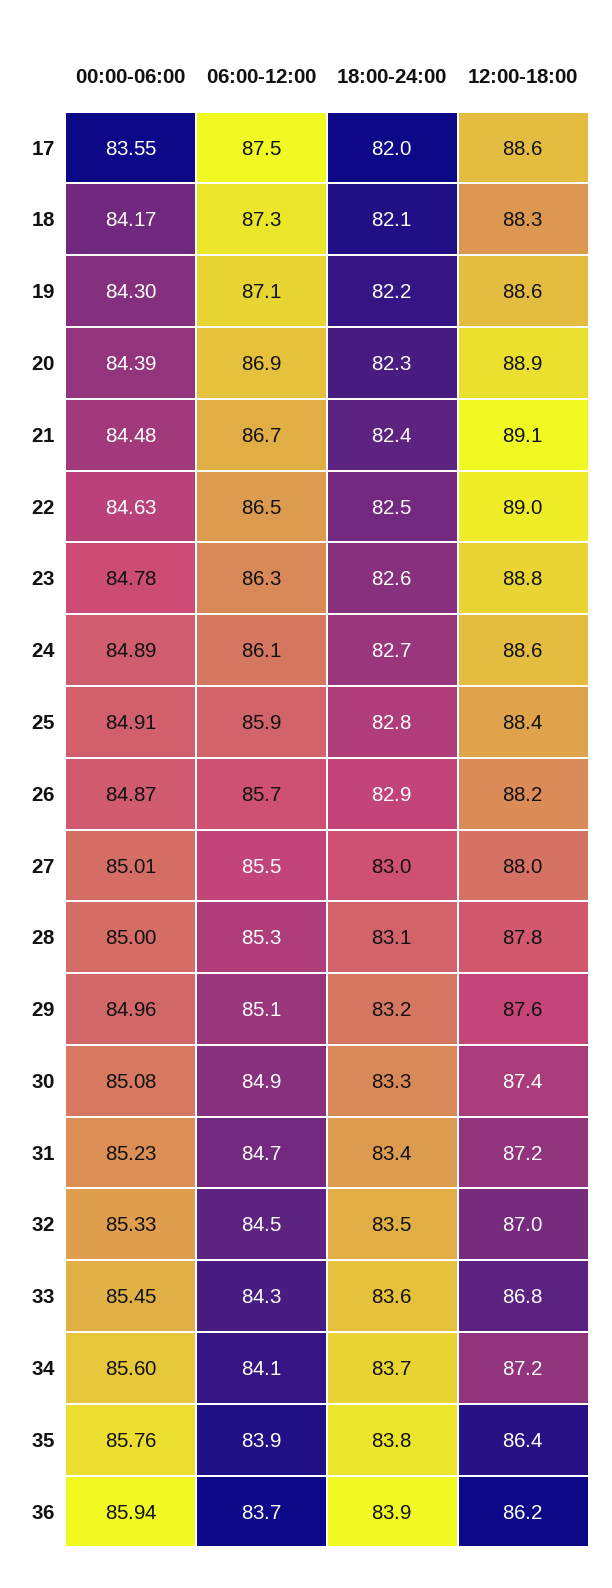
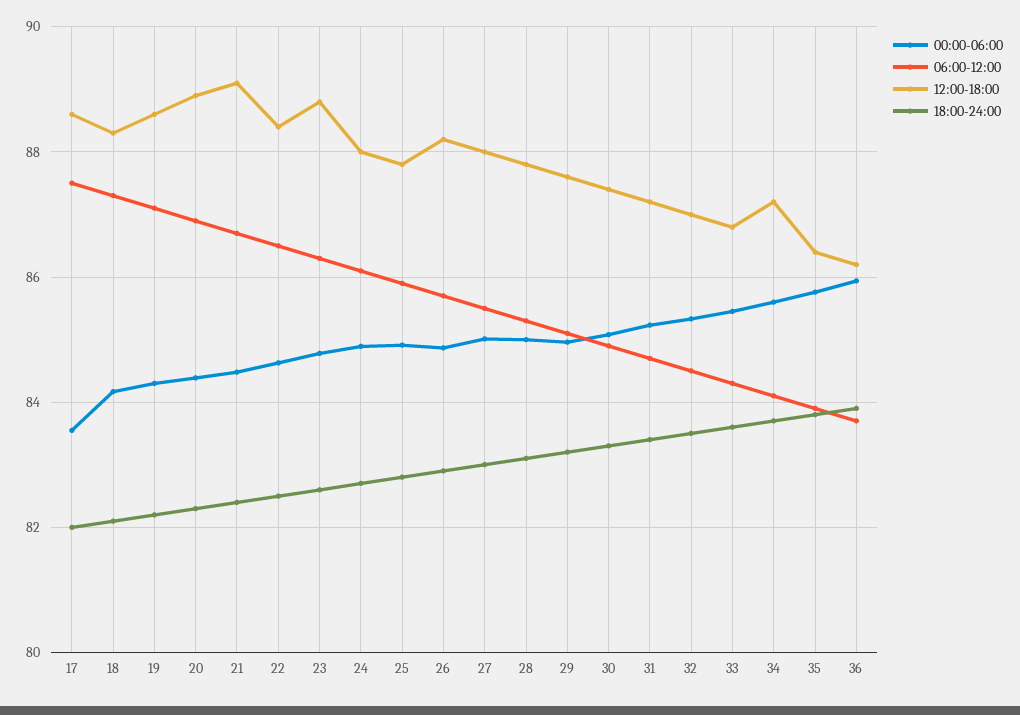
  {
    "00:00-06:00": {
      "17": 83.55,
      "18": 84.17,
      "19": 84.3,
      "20": 84.39,
      "21": 84.48,
      "22": 84.63,
      "23": 84.78,
      "24": 84.89,
      "25": 84.91,
      "26": 84.87,
      "27": 85.01,
      "28": 85,
      "29": 84.96,
      "30": 85.08,
      "31": 85.23,
      "32": 85.33,
      "33": 85.45,
      "34": 85.6,
      "35": 85.76,
      "36": 85.94
    },
    "06:00-12:00": {
      "17": 87.5,
      "18": 87.3,
      "19": 87.1,
      "20": 86.9,
      "21": 86.7,
      "22": 86.5,
      "23": 86.3,
      "24": 86.1,
      "25": 85.9,
      "26": 85.7,
      "27": 85.5,
      "28": 85.3,
      "29": 85.1,
      "30": 84.9,
      "31": 84.7,
      "32": 84.5,
      "33": 84.3,
      "34": 84.1,
      "35": 83.9,
      "36": 83.7
    },
    "18:00-24:00": {
      "17": 82,
      "18": 82.1,
      "19": 82.2,
      "20": 82.3,
      "21": 82.4,
      "22": 82.5,
      "23": 82.6,
      "24": 82.7,
      "25": 82.8,
      "26": 82.9,
      "27": 83,
      "28": 83.1,
      "29": 83.2,
      "30": 83.3,
      "31": 83.4,
      "32": 83.5,
      "33": 83.6,
      "34": 83.7,
      "35": 83.8,
      "36": 83.9
    },
    "12:00-18:00": {
      "17": 88.6,
      "18": 88.3,
      "19": 88.6,
      "20": 88.9,
      "21": 89.1,
-     "22": 89,
+     "22": 88.4,
      "23": 88.8,
-     "24": 88.6,
+     "24": 88,
-     "25": 88.4,
+     "25": 87.8,
      "26": 88.2,
      "27": 88,
      "28": 87.8,
      "29": 87.6,
      "30": 87.4,
      "31": 87.2,
      "32": 87,
      "33": 86.8,
      "34": 87.2,
      "35": 86.4,
      "36": 86.2
    }
  }

